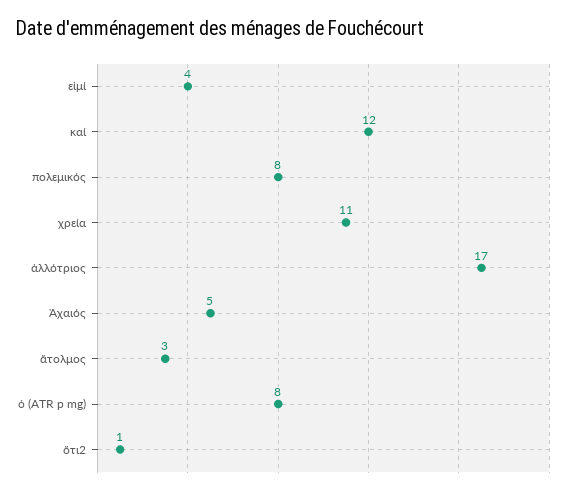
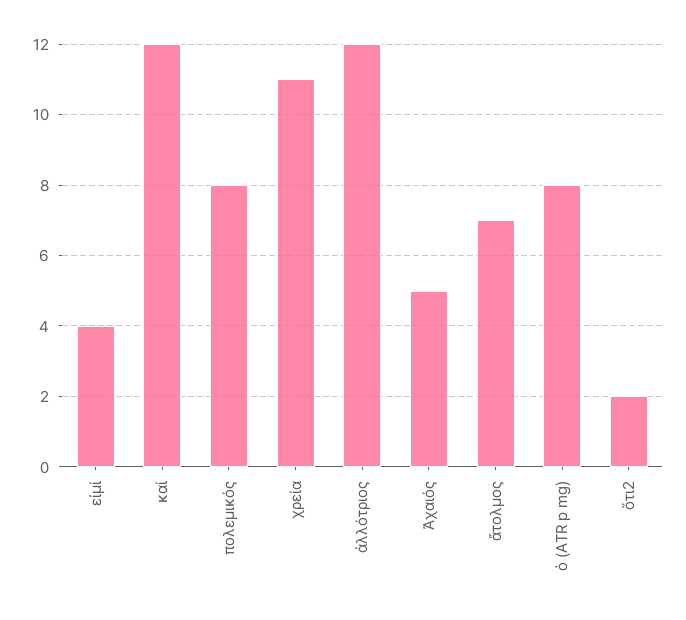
  {
    "εἰμί": 4,
    "καί": 12,
    "πολεμικός": 8,
    "χρεία": 11,
-   "ἀλλότριος": 17,
+   "ἀλλότριος": 12,
    "Ἀχαιός": 5,
-   "ἄτολμος": 3,
+   "ἄτολμος": 7,
    "ὁ (ATR p mg)": 8,
-   "ὅτι2": 1
+   "ὅτι2": 2
  }

